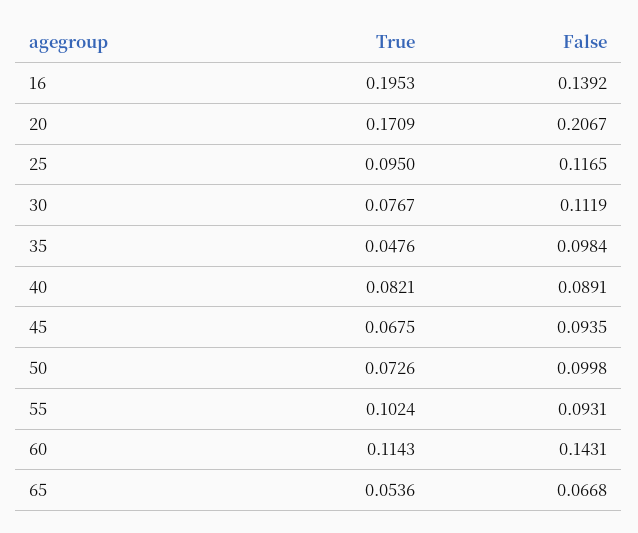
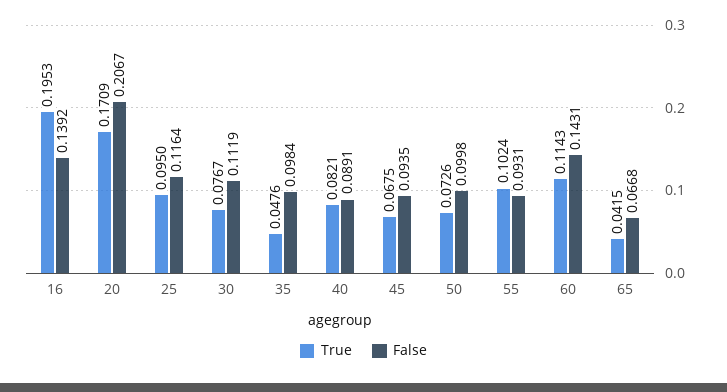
  {
    "True": {
      "16": 0.1953,
      "20": 0.1709,
      "25": 0.095,
      "30": 0.0767,
      "35": 0.0476,
      "40": 0.0821,
      "45": 0.0675,
      "50": 0.0726,
      "55": 0.1024,
      "60": 0.1143,
-     "65": 0.0536
+     "65": 0.0415
    },
    "False": {
      "16": 0.1392,
      "20": 0.2067,
-     "25": 0.1165,
+     "25": 0.1164,
      "30": 0.1119,
      "35": 0.0984,
      "40": 0.0891,
      "45": 0.0935,
      "50": 0.0998,
      "55": 0.0931,
      "60": 0.1431,
      "65": 0.0668
    }
  }

